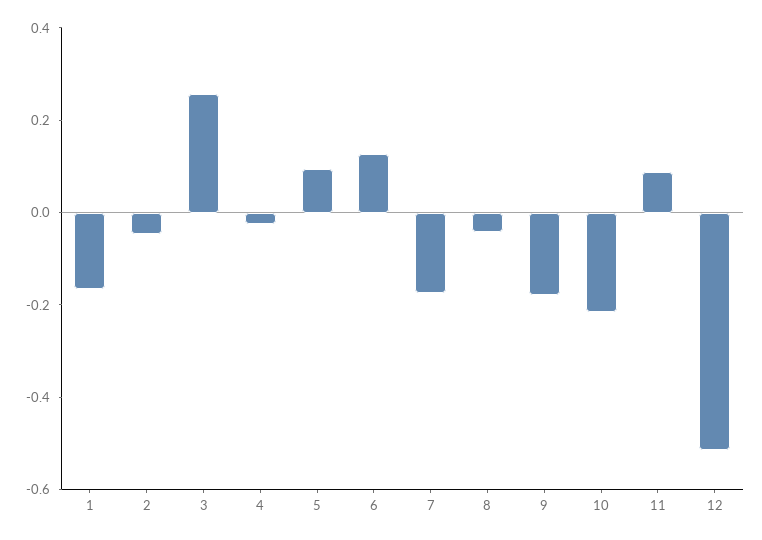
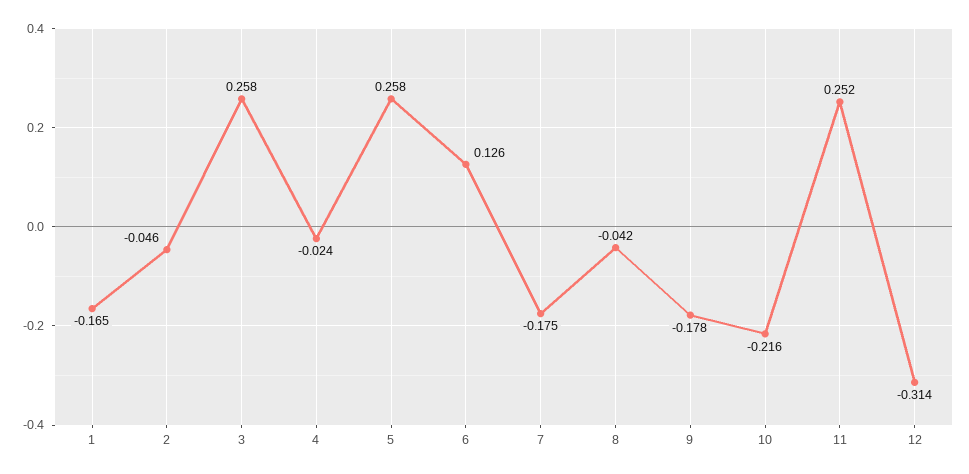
  {
    "1": -0.165,
    "2": -0.046,
    "3": 0.258,
    "4": -0.024,
-   "5": 0.1,
+   "5": 0.258,
    "6": 0.126,
    "7": -0.175,
    "8": -0.042,
    "9": -0.178,
    "10": -0.216,
-   "11": 0.1,
+   "11": 0.252,
-   "12": -0.5
+   "12": -0.314
  }

